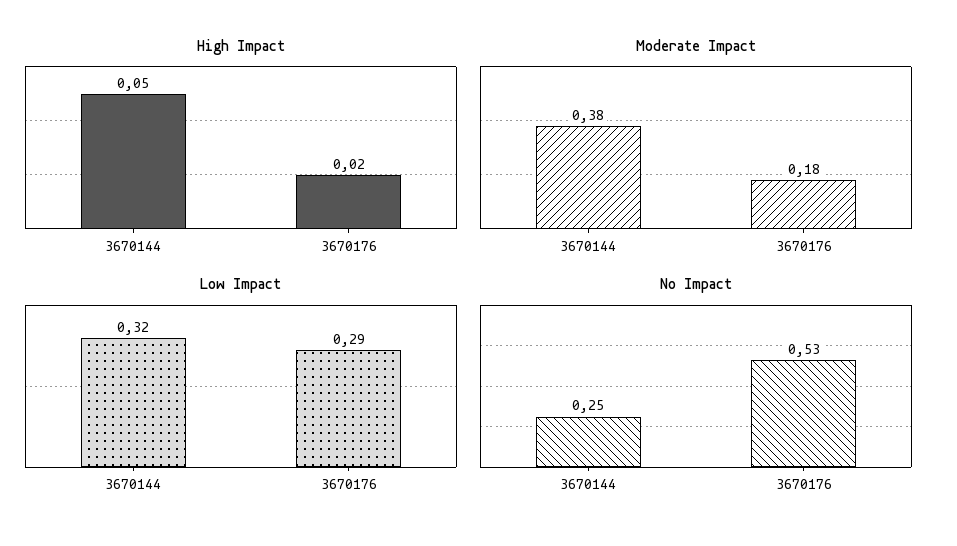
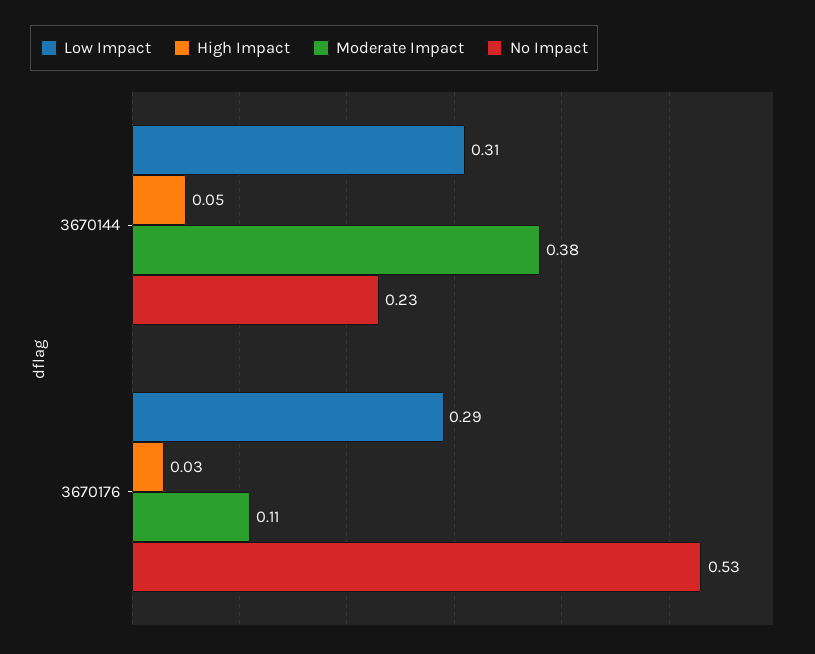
  {
    "High Impact": {
      "3670144": 0.05,
-     "3670176": 0.02
+     "3670176": 0.03
    },
    "Moderate Impact": {
      "3670144": 0.38,
-     "3670176": 0.18
+     "3670176": 0.11
    },
    "Low Impact": {
-     "3670144": 0.32,
+     "3670144": 0.31,
      "3670176": 0.29
    },
    "No Impact": {
-     "3670144": 0.25,
+     "3670144": 0.23,
      "3670176": 0.53
    }
  }

